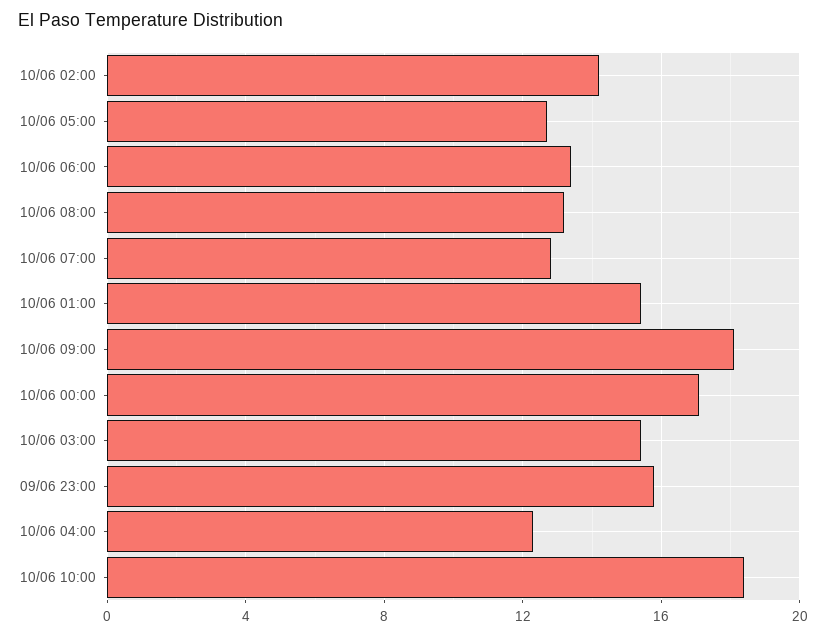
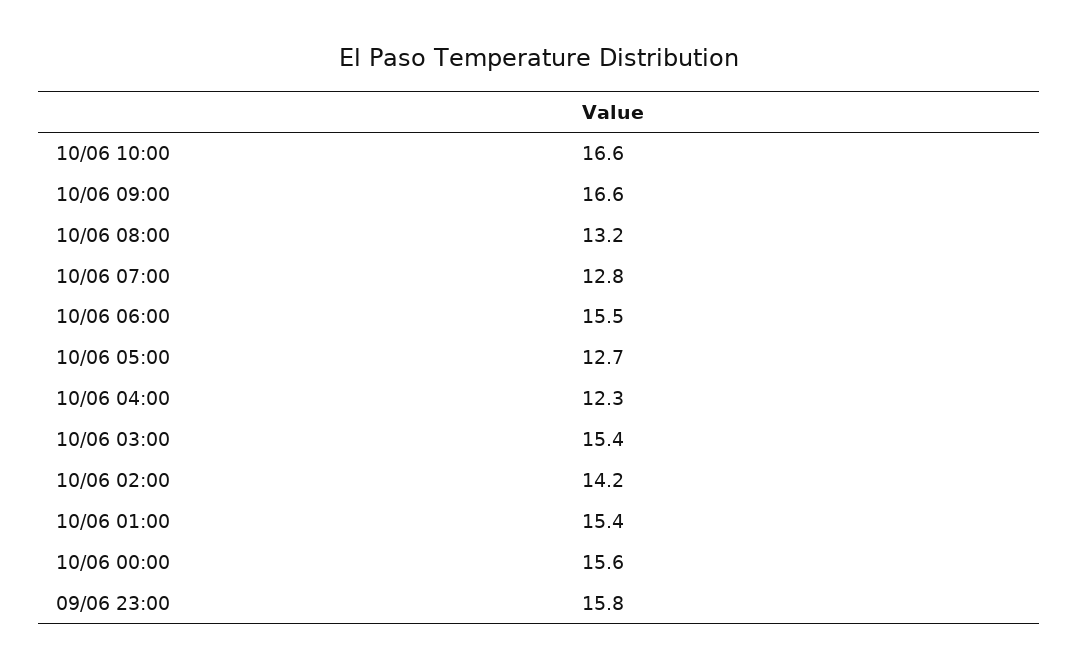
  {
    "10/06 02:00": 14.2,
    "10/06 05:00": 12.7,
-   "10/06 06:00": 13.5,
+   "10/06 06:00": 15.5,
    "10/06 08:00": 13.2,
    "10/06 07:00": 12.8,
    "10/06 01:00": 15.4,
-   "10/06 09:00": 18,
+   "10/06 09:00": 16.6,
-   "10/06 00:00": 17,
+   "10/06 00:00": 15.6,
    "10/06 03:00": 15.4,
    "09/06 23:00": 15.8,
    "10/06 04:00": 12.3,
-   "10/06 10:00": 18.5
+   "10/06 10:00": 16.6
  }

